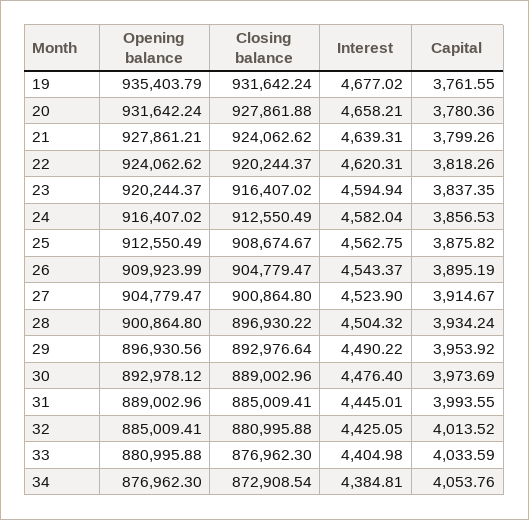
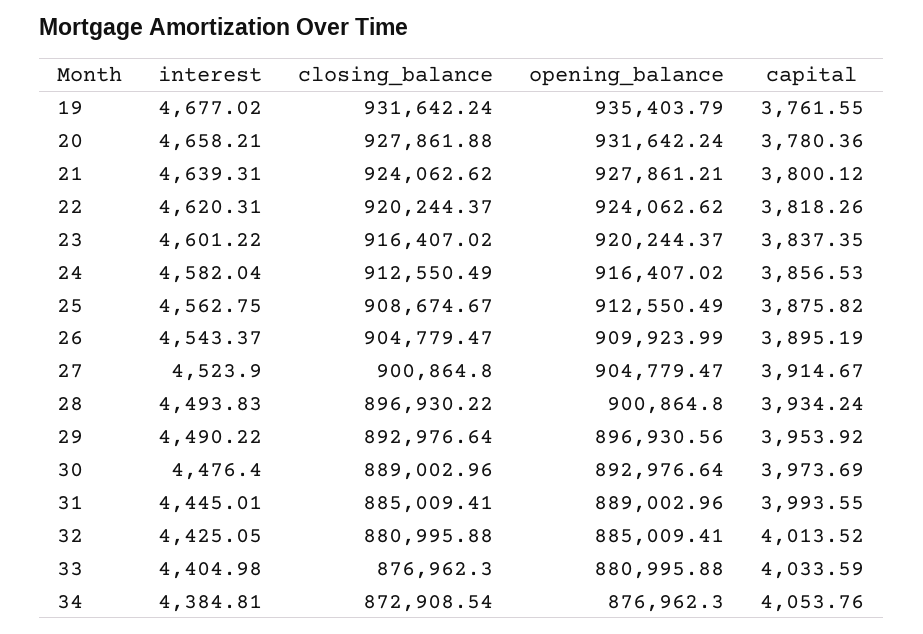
  {
    "Opening balance": {
      "19": 935403.79,
      "20": 931642.24,
      "21": 927861.21,
      "22": 924062.62,
      "23": 920244.37,
      "24": 916407.02,
      "25": 912550.49,
      "26": 909923.99,
      "27": 904779.47,
      "28": 900864.8,
      "29": 896930.56,
-     "30": 892978.12,
+     "30": 892976.64,
      "31": 889002.96,
      "32": 885009.41,
      "33": 880995.88,
      "34": 876962.3
    },
    "Closing balance": {
      "19": 931642.24,
      "20": 927861.88,
      "21": 924062.62,
      "22": 920244.37,
      "23": 916407.02,
      "24": 912550.49,
      "25": 908674.67,
      "26": 904779.47,
      "27": 900864.8,
      "28": 896930.22,
      "29": 892976.64,
      "30": 889002.96,
      "31": 885009.41,
      "32": 880995.88,
      "33": 876962.3,
      "34": 872908.54
    },
    "Interest": {
      "19": 4677.02,
      "20": 4658.21,
      "21": 4639.31,
      "22": 4620.31,
-     "23": 4594.94,
+     "23": 4601.22,
      "24": 4582.04,
      "25": 4562.75,
      "26": 4543.37,
      "27": 4523.9,
-     "28": 4504.32,
+     "28": 4493.83,
      "29": 4490.22,
      "30": 4476.4,
      "31": 4445.01,
      "32": 4425.05,
      "33": 4404.98,
      "34": 4384.81
    },
    "Capital": {
      "19": 3761.55,
      "20": 3780.36,
-     "21": 3799.26,
+     "21": 3800.12,
      "22": 3818.26,
      "23": 3837.35,
      "24": 3856.53,
      "25": 3875.82,
      "26": 3895.19,
      "27": 3914.67,
      "28": 3934.24,
      "29": 3953.92,
      "30": 3973.69,
      "31": 3993.55,
      "32": 4013.52,
      "33": 4033.59,
      "34": 4053.76
    }
  }

